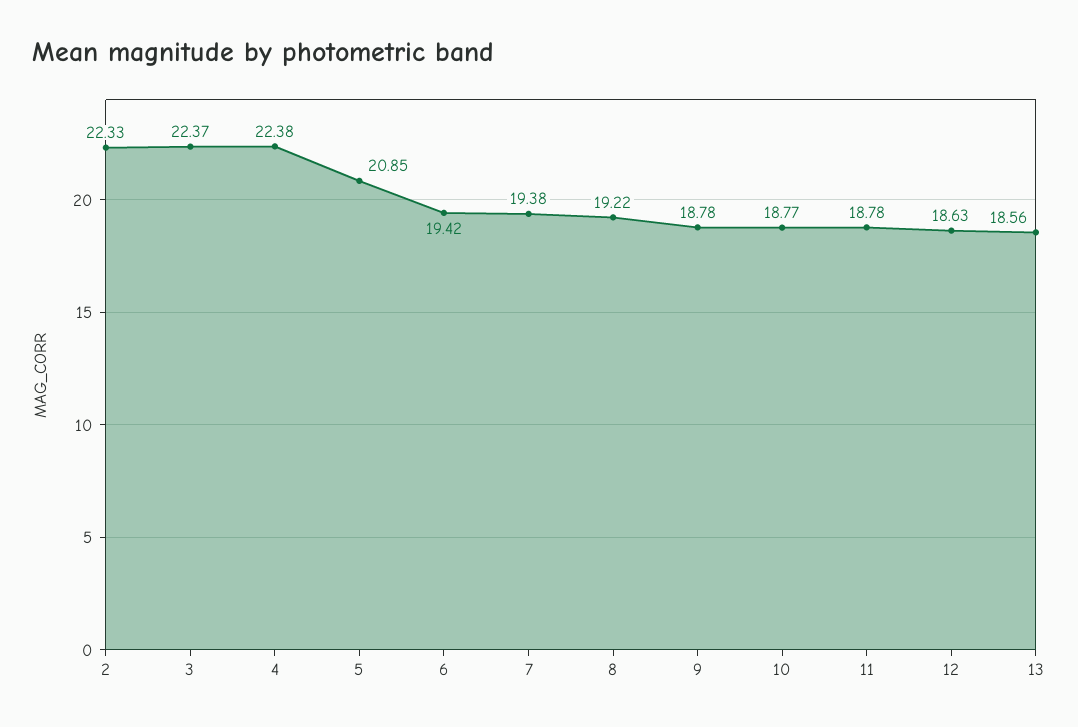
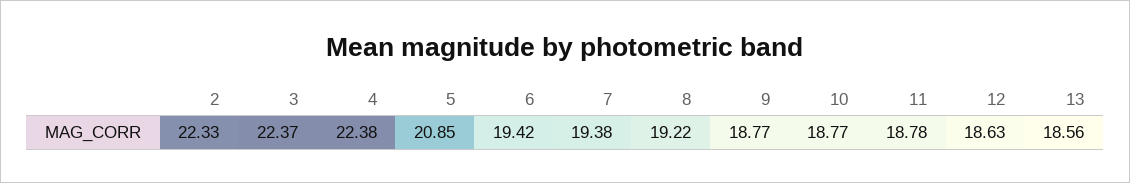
  {
    "2": 22.33,
    "3": 22.37,
    "4": 22.38,
    "5": 20.85,
    "6": 19.42,
    "7": 19.38,
    "8": 19.22,
-   "9": 18.78,
+   "9": 18.77,
    "10": 18.77,
    "11": 18.78,
    "12": 18.63,
    "13": 18.56
  }

